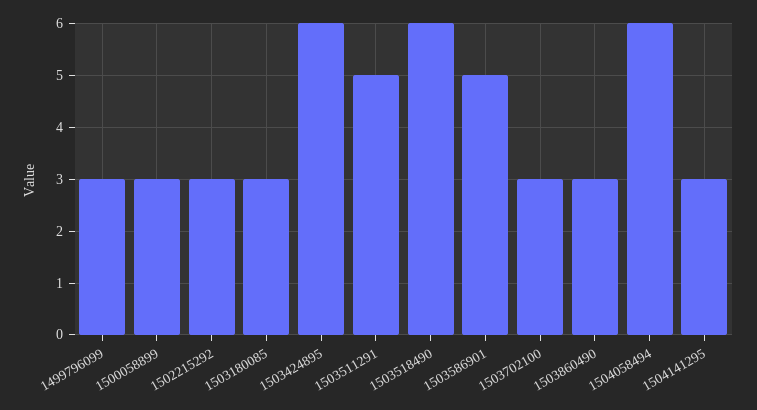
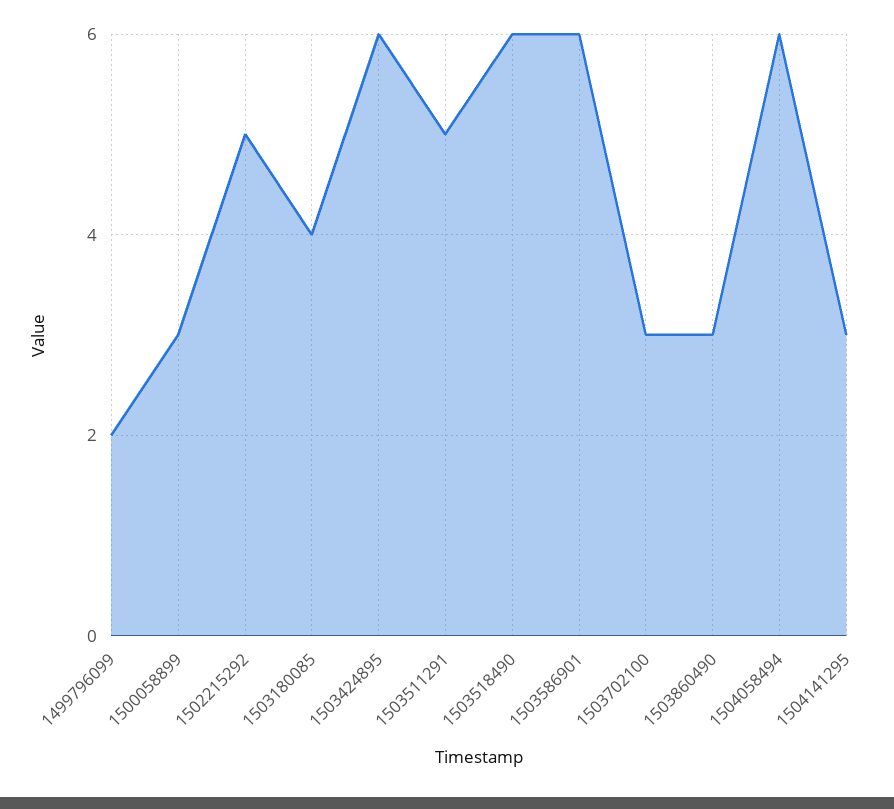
  {
-   "1499796099": 3,
+   "1499796099": 2,
    "1500058899": 3,
-   "1502215292": 3,
+   "1502215292": 5,
-   "1503180085": 3,
+   "1503180085": 4,
    "1503424895": 6,
    "1503511291": 5,
    "1503518490": 6,
-   "1503586901": 5,
+   "1503586901": 6,
    "1503702100": 3,
    "1503860490": 3,
    "1504058494": 6,
    "1504141295": 3
  }

